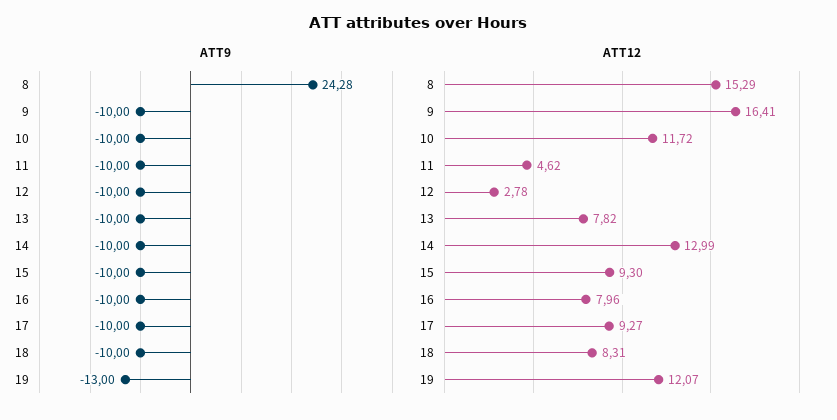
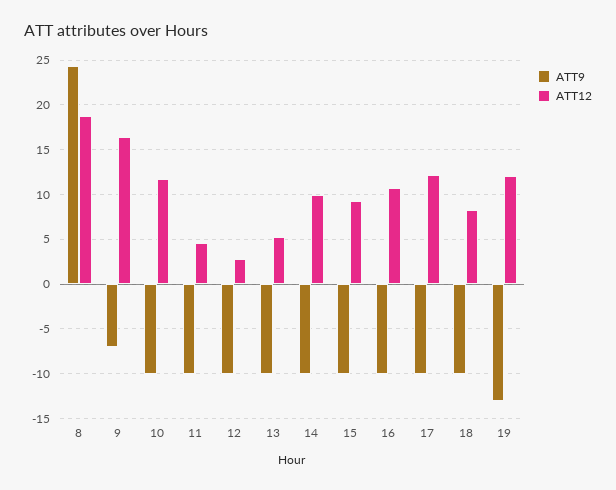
  {
    "ATT9": {
      "8": 24.28,
-     "9": -10,
+     "9": -7,
      "10": -10,
      "11": -10,
      "12": -10,
      "13": -10,
      "14": -10,
      "15": -10,
      "16": -10,
      "17": -10,
      "18": -10,
      "19": -13
    },
    "ATT12": {
-     "8": 15.29,
+     "8": 19,
      "9": 16.41,
      "10": 11.72,
      "11": 4.62,
      "12": 2.78,
-     "13": 7.82,
+     "13": 5,
-     "14": 12.99,
+     "14": 10,
      "15": 9.3,
-     "16": 7.96,
+     "16": 11,
-     "17": 9.27,
+     "17": 12,
      "18": 8.31,
      "19": 12.07
    }
  }

